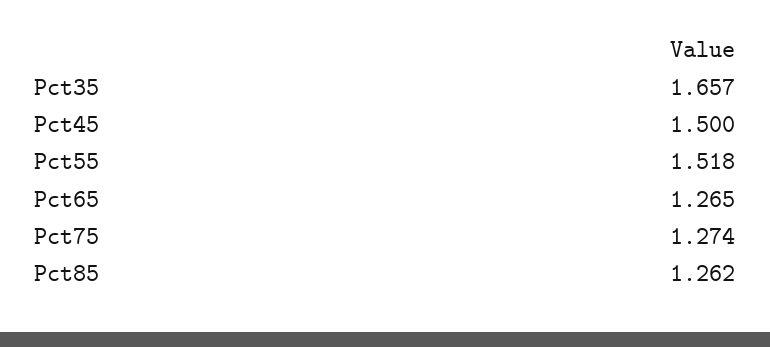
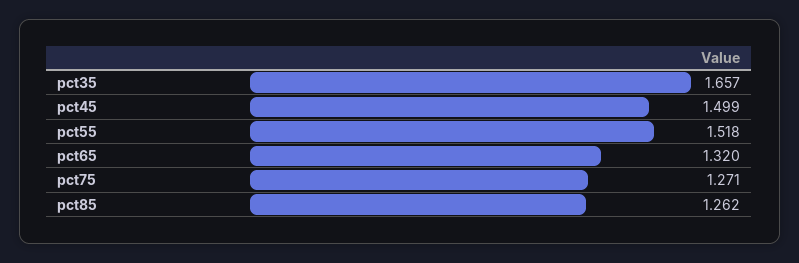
  {
    "Pct35": 1.657,
-   "Pct45": 1.5,
+   "Pct45": 1.499,
    "Pct55": 1.518,
-   "Pct65": 1.265,
+   "Pct65": 1.32,
-   "Pct75": 1.274,
+   "Pct75": 1.271,
    "Pct85": 1.262
  }

